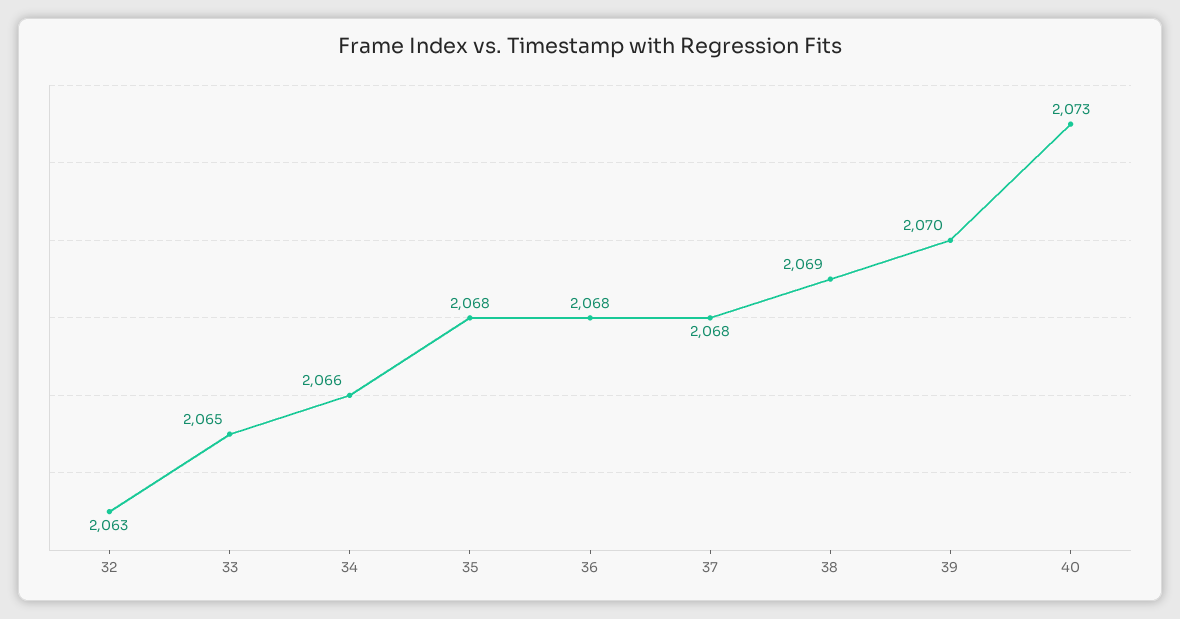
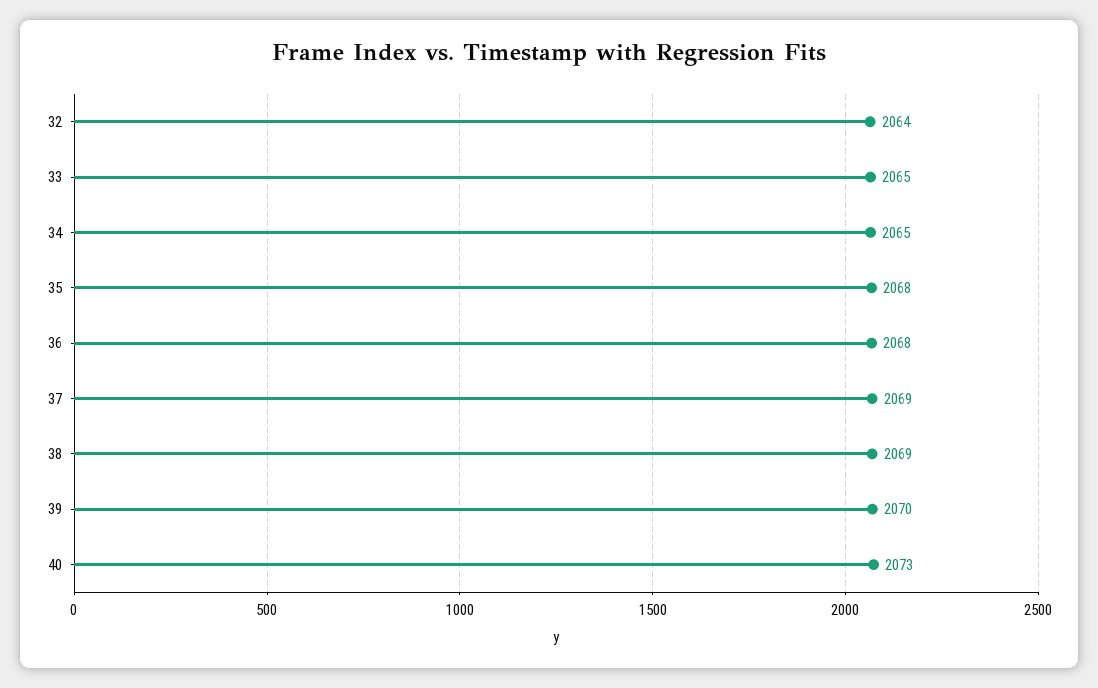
  {
-   "32": 2063,
+   "32": 2064,
    "33": 2065,
-   "34": 2066,
+   "34": 2065,
    "35": 2068,
    "36": 2068,
-   "37": 2068,
+   "37": 2069,
    "38": 2069,
    "39": 2070,
    "40": 2073
  }

